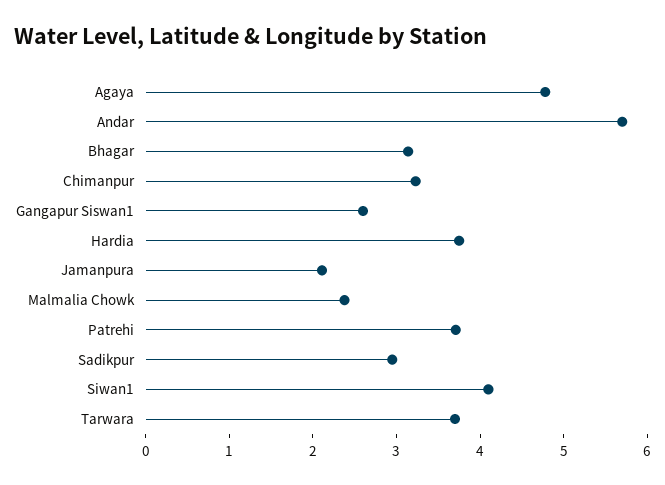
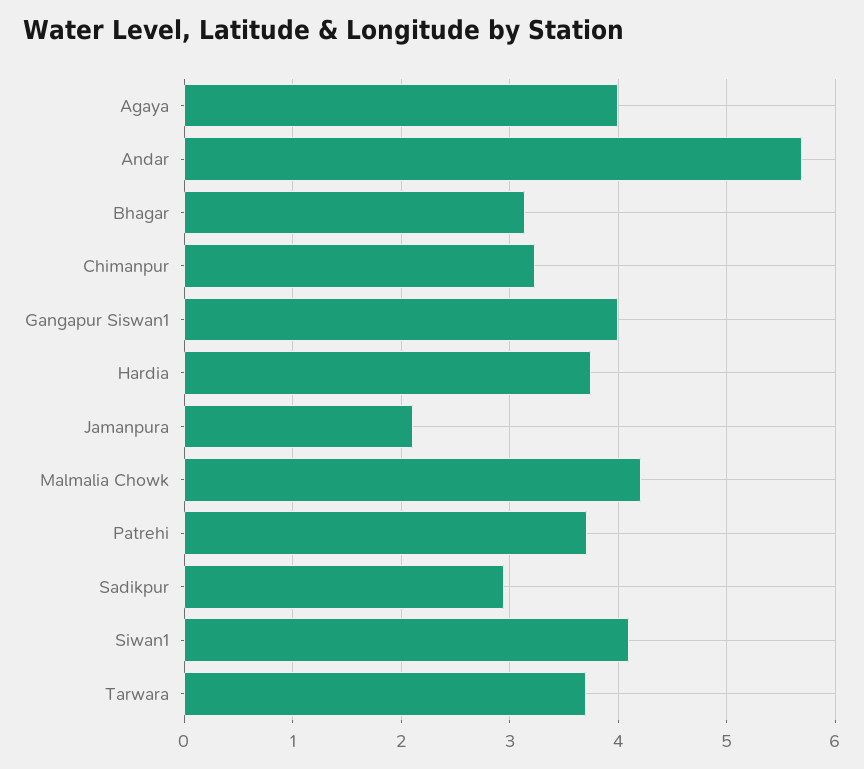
  {
-   "Agaya": 4.8,
+   "Agaya": 4,
    "Andar": 5.7,
    "Bhagar": 3.1,
    "Chimanpur": 3.2,
-   "Gangapur Siswan1": 2.6,
+   "Gangapur Siswan1": 4,
    "Hardia": 3.8,
    "Jamanpura": 2.1,
-   "Malmalia Chowk": 2.4,
+   "Malmalia Chowk": 4.2,
    "Patrehi": 3.7,
    "Sadikpur": 3,
    "Siwan1": 4.1,
    "Tarwara": 3.7
  }

